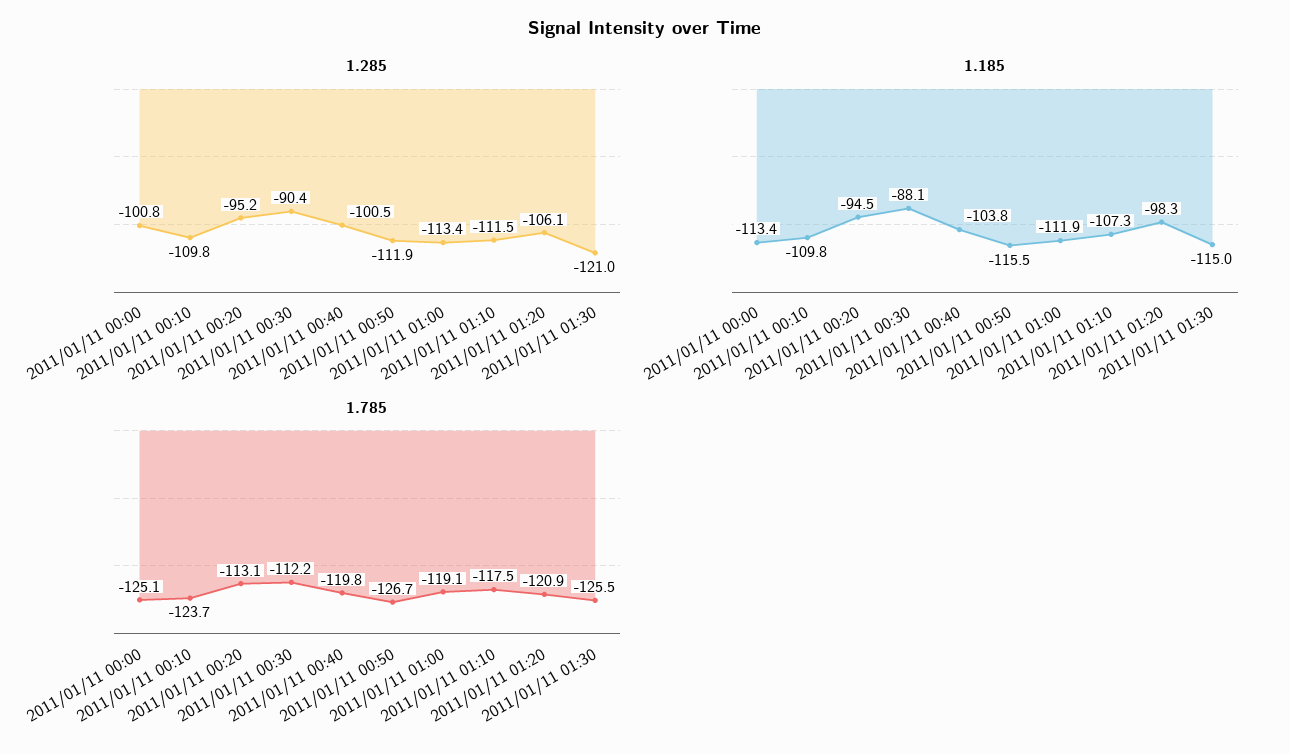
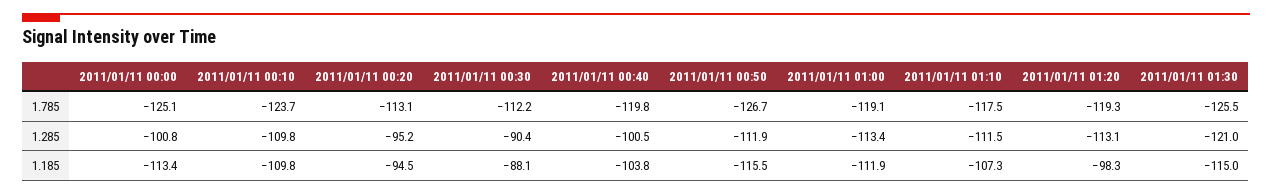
  {
    "1.285": {
      "2011/01/11 00:00": -100.8,
      "2011/01/11 00:10": -109.8,
      "2011/01/11 00:20": -95.2,
      "2011/01/11 00:30": -90.4,
      "2011/01/11 00:40": -100.5,
      "2011/01/11 00:50": -111.9,
      "2011/01/11 01:00": -113.4,
      "2011/01/11 01:10": -111.5,
-     "2011/01/11 01:20": -106.1,
+     "2011/01/11 01:20": -113.1,
      "2011/01/11 01:30": -121
    },
    "1.185": {
      "2011/01/11 00:00": -113.4,
      "2011/01/11 00:10": -109.8,
      "2011/01/11 00:20": -94.5,
      "2011/01/11 00:30": -88.1,
      "2011/01/11 00:40": -103.8,
      "2011/01/11 00:50": -115.5,
      "2011/01/11 01:00": -111.9,
      "2011/01/11 01:10": -107.3,
      "2011/01/11 01:20": -98.3,
      "2011/01/11 01:30": -115
    },
    "1.785": {
      "2011/01/11 00:00": -125.1,
      "2011/01/11 00:10": -123.7,
      "2011/01/11 00:20": -113.1,
      "2011/01/11 00:30": -112.2,
      "2011/01/11 00:40": -119.8,
      "2011/01/11 00:50": -126.7,
      "2011/01/11 01:00": -119.1,
      "2011/01/11 01:10": -117.5,
-     "2011/01/11 01:20": -120.9,
+     "2011/01/11 01:20": -119.3,
      "2011/01/11 01:30": -125.5
    }
  }

